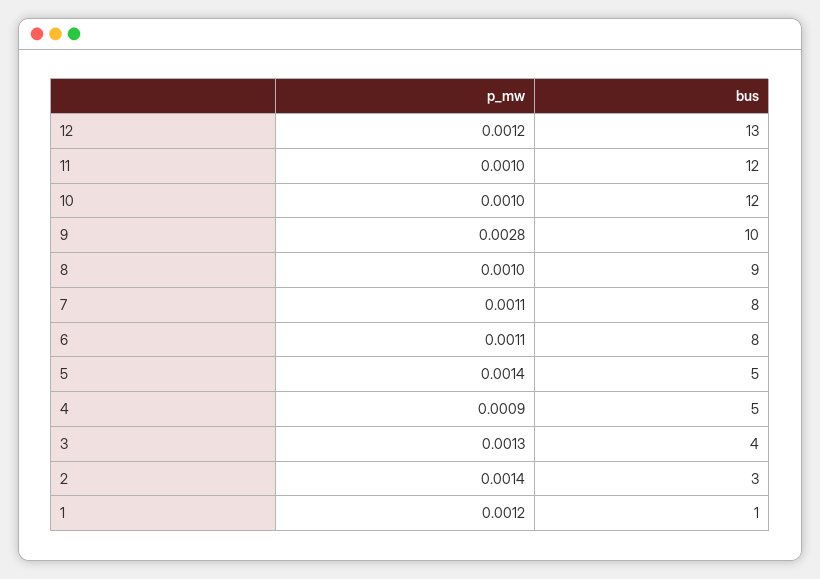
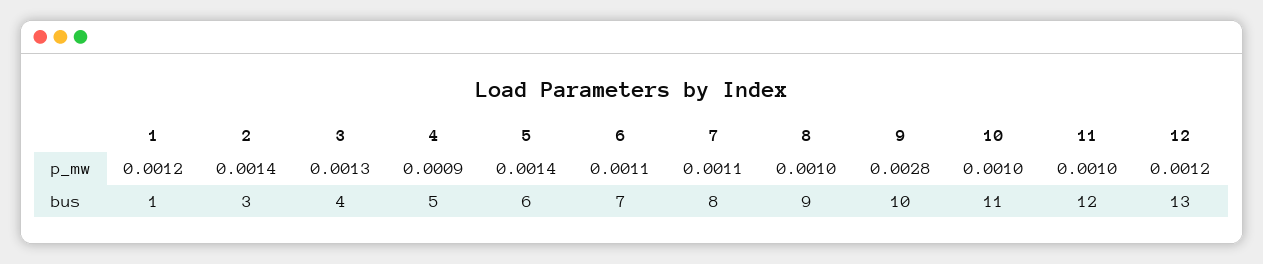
  {
    "p_mw": {
      "12": 0.0012,
      "11": 0.001,
      "10": 0.001,
      "9": 0.0028,
      "8": 0.001,
      "7": 0.0011,
      "6": 0.0011,
      "5": 0.0014,
      "4": 0.0009,
      "3": 0.0013,
      "2": 0.0014,
      "1": 0.0012
    },
    "bus": {
      "12": 13,
      "11": 12,
-     "10": 12,
+     "10": 11,
      "9": 10,
      "8": 9,
      "7": 8,
-     "6": 8,
+     "6": 7,
-     "5": 5,
+     "5": 6,
      "4": 5,
      "3": 4,
      "2": 3,
      "1": 1
    }
  }

